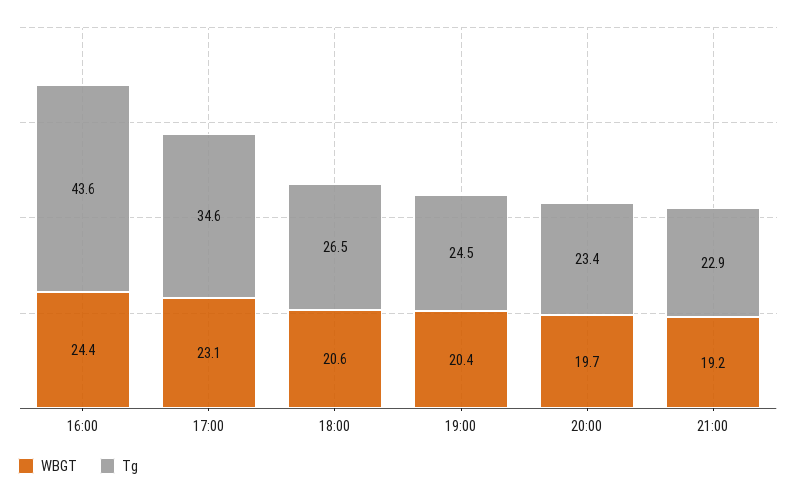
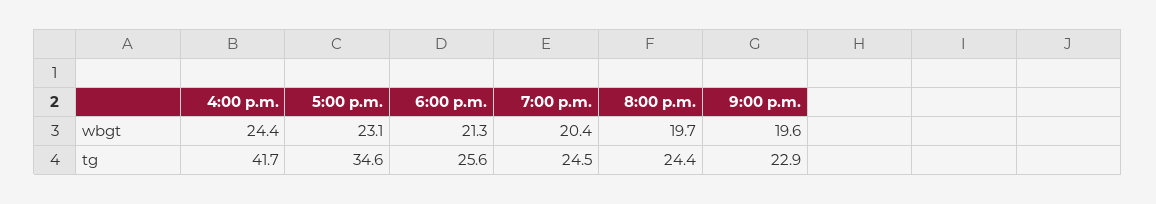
  {
    "WBGT": {
      "16:00": 24.4,
      "17:00": 23.1,
-     "18:00": 20.6,
+     "18:00": 21.3,
      "19:00": 20.4,
      "20:00": 19.7,
-     "21:00": 19.2
+     "21:00": 19.6
    },
    "Tg": {
-     "16:00": 43.6,
+     "16:00": 41.7,
      "17:00": 34.6,
-     "18:00": 26.5,
+     "18:00": 25.6,
      "19:00": 24.5,
-     "20:00": 23.4,
+     "20:00": 24.4,
      "21:00": 22.9
    }
  }

